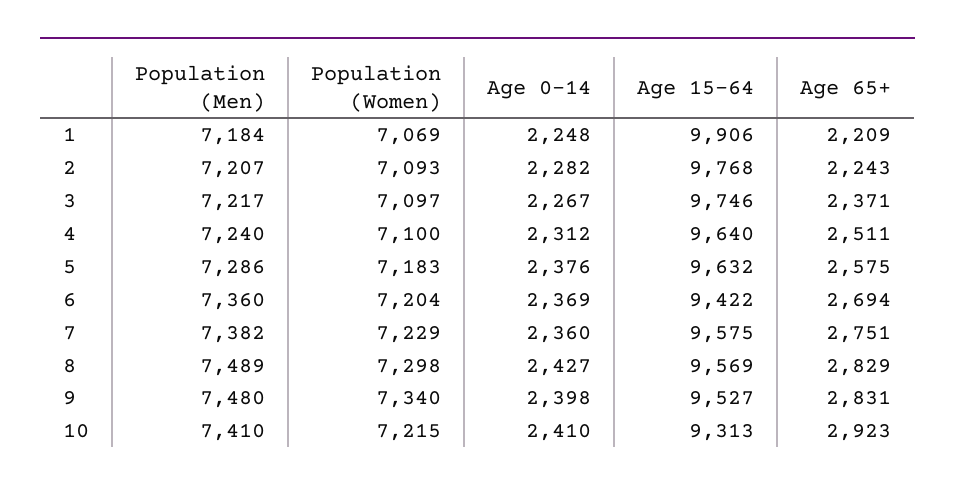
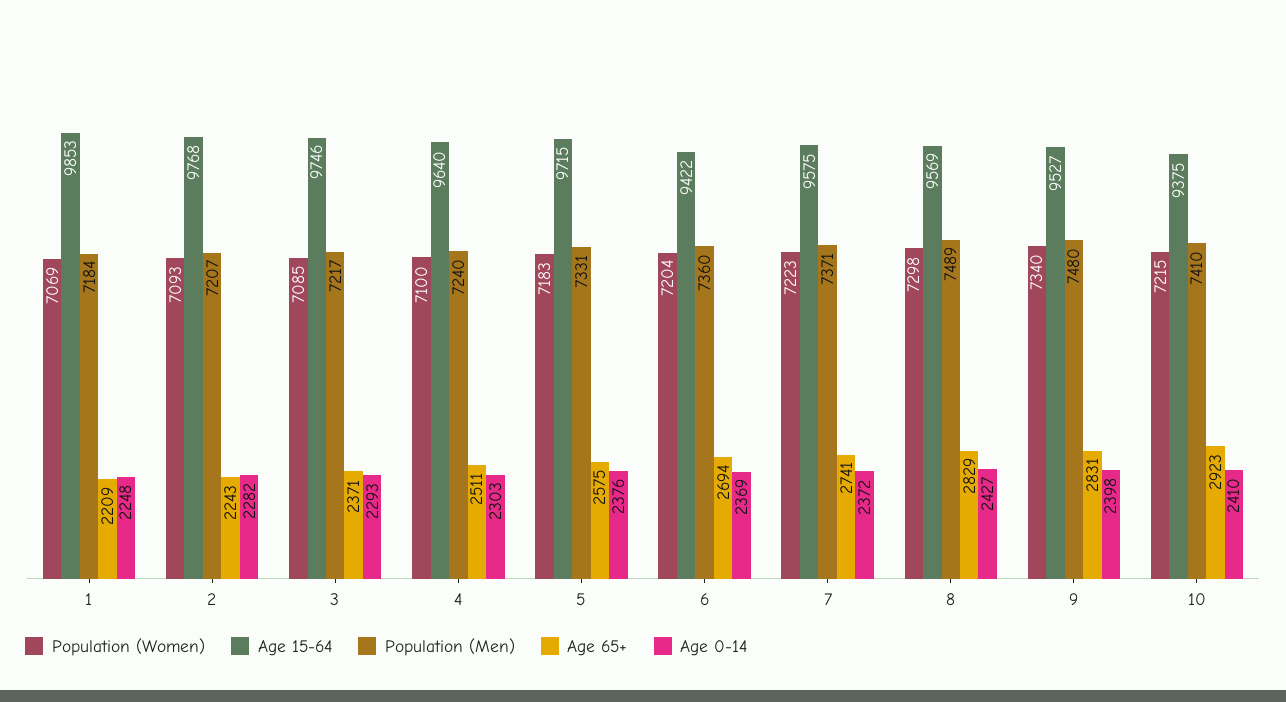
  {
    "Population (Men)": {
      "1": 7184,
      "2": 7207,
      "3": 7217,
      "4": 7240,
-     "5": 7286,
+     "5": 7331,
      "6": 7360,
-     "7": 7382,
+     "7": 7371,
      "8": 7489,
      "9": 7480,
      "10": 7410
    },
    "Population (Women)": {
      "1": 7069,
      "2": 7093,
-     "3": 7097,
+     "3": 7085,
      "4": 7100,
      "5": 7183,
      "6": 7204,
-     "7": 7229,
+     "7": 7223,
      "8": 7298,
      "9": 7340,
      "10": 7215
    },
    "Age 0-14": {
      "1": 2248,
      "2": 2282,
-     "3": 2267,
+     "3": 2293,
-     "4": 2312,
+     "4": 2303,
      "5": 2376,
      "6": 2369,
-     "7": 2360,
+     "7": 2372,
      "8": 2427,
      "9": 2398,
      "10": 2410
    },
    "Age 15-64": {
-     "1": 9906,
+     "1": 9853,
      "2": 9768,
      "3": 9746,
      "4": 9640,
-     "5": 9632,
+     "5": 9715,
      "6": 9422,
      "7": 9575,
      "8": 9569,
      "9": 9527,
-     "10": 9313
+     "10": 9375
    },
    "Age 65+": {
      "1": 2209,
      "2": 2243,
      "3": 2371,
      "4": 2511,
      "5": 2575,
      "6": 2694,
-     "7": 2751,
+     "7": 2741,
      "8": 2829,
      "9": 2831,
      "10": 2923
    }
  }

